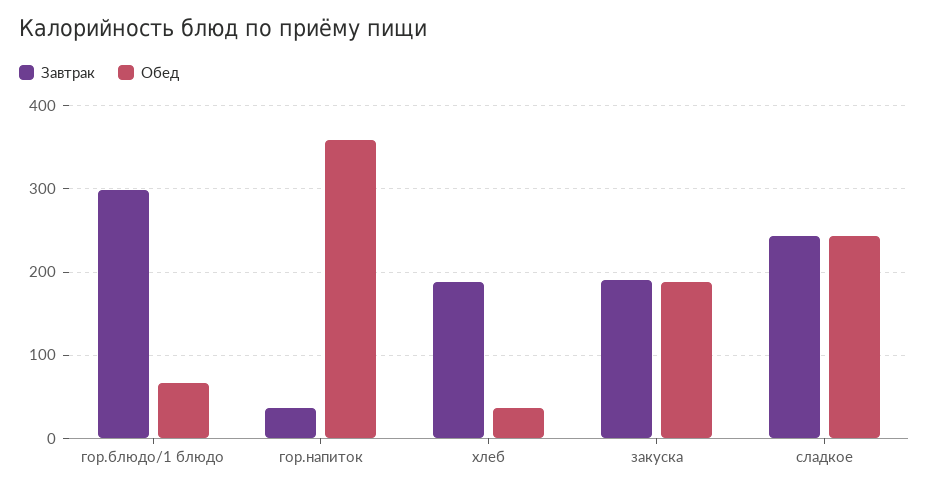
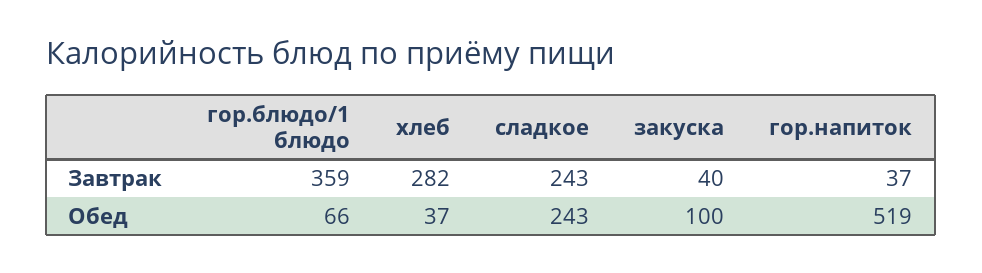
  {
    "Завтрак": {
-     "гор.блюдо/1 блюдо": 300,
+     "гор.блюдо/1 блюдо": 359,
      "гор.напиток": 37,
-     "хлеб": 190,
+     "хлеб": 282,
-     "закуска": 190,
+     "закуска": 40,
      "сладкое": 243
    },
    "Обед": {
      "гор.блюдо/1 блюдо": 66,
-     "гор.напиток": 360,
+     "гор.напиток": 519,
      "хлеб": 37,
-     "закуска": 190,
+     "закуска": 100,
      "сладкое": 243
    }
  }

